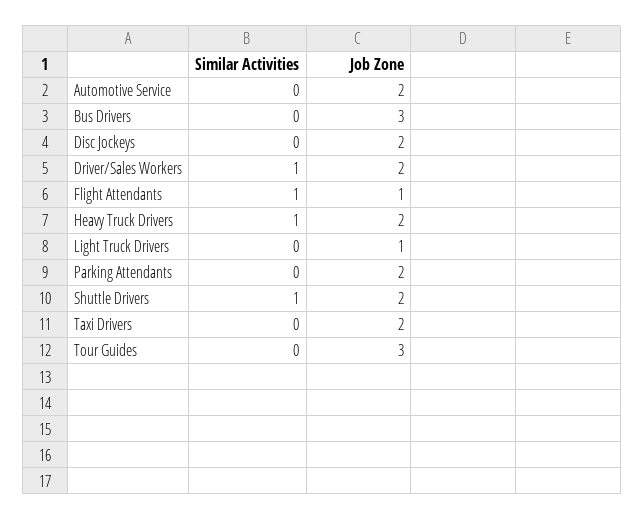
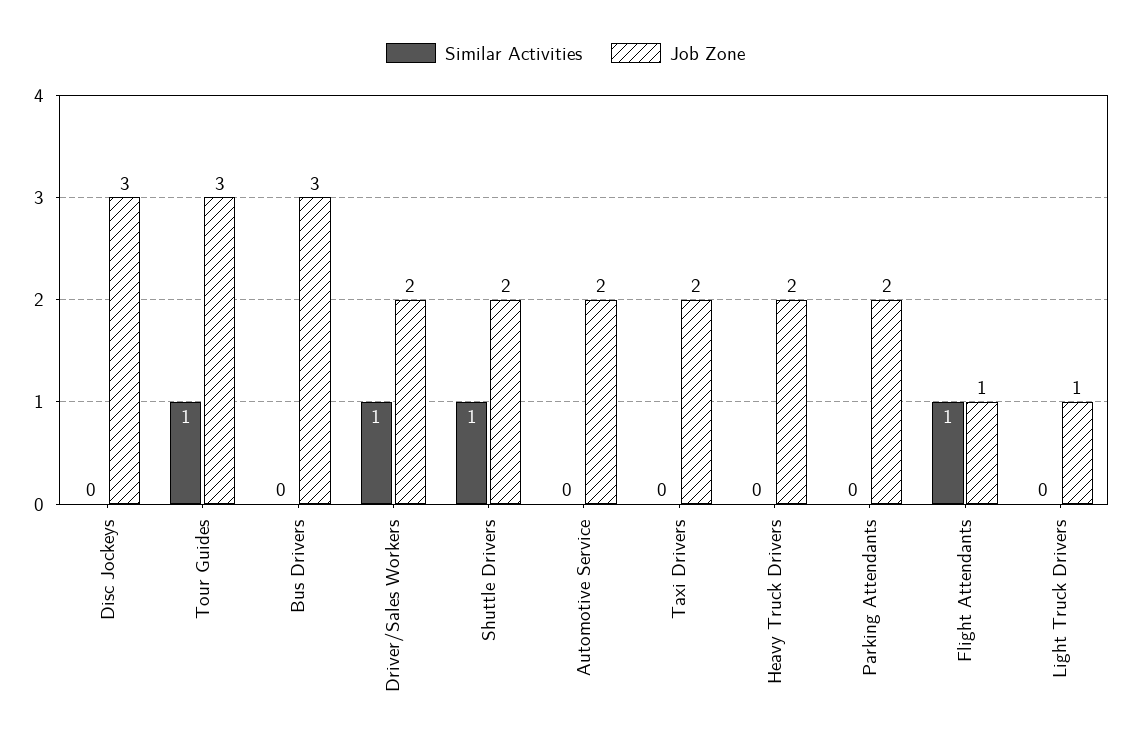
  {
    "Similar Activities": {
      "Automotive Service": 0,
      "Bus Drivers": 0,
      "Disc Jockeys": 0,
      "Driver/Sales Workers": 1,
      "Flight Attendants": 1,
-     "Heavy Truck Drivers": 1,
+     "Heavy Truck Drivers": 0,
      "Light Truck Drivers": 0,
      "Parking Attendants": 0,
      "Shuttle Drivers": 1,
      "Taxi Drivers": 0,
-     "Tour Guides": 0
+     "Tour Guides": 1
    },
    "Job Zone": {
      "Automotive Service": 2,
      "Bus Drivers": 3,
-     "Disc Jockeys": 2,
+     "Disc Jockeys": 3,
      "Driver/Sales Workers": 2,
      "Flight Attendants": 1,
      "Heavy Truck Drivers": 2,
      "Light Truck Drivers": 1,
      "Parking Attendants": 2,
      "Shuttle Drivers": 2,
      "Taxi Drivers": 2,
      "Tour Guides": 3
    }
  }

